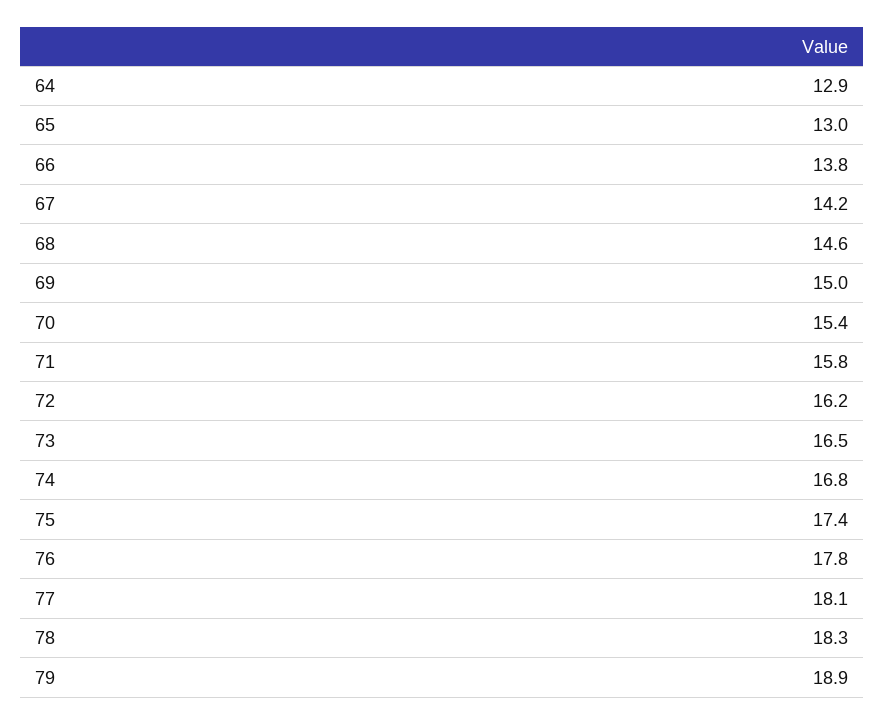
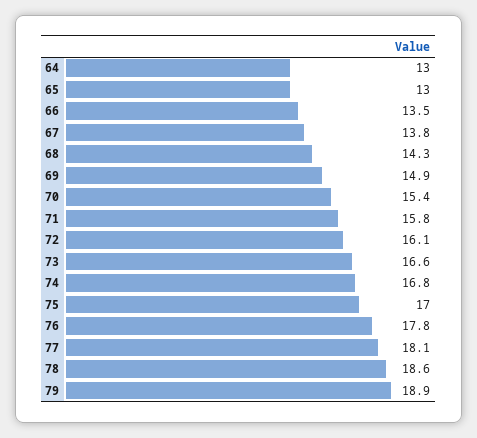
  {
-   "64": 12.9,
+   "64": 13,
    "65": 13,
-   "66": 13.8,
+   "66": 13.5,
-   "67": 14.2,
+   "67": 13.8,
-   "68": 14.6,
+   "68": 14.3,
-   "69": 15,
+   "69": 14.9,
    "70": 15.4,
    "71": 15.8,
-   "72": 16.2,
+   "72": 16.1,
-   "73": 16.5,
+   "73": 16.6,
    "74": 16.8,
-   "75": 17.4,
+   "75": 17,
    "76": 17.8,
    "77": 18.1,
-   "78": 18.3,
+   "78": 18.6,
    "79": 18.9
  }

